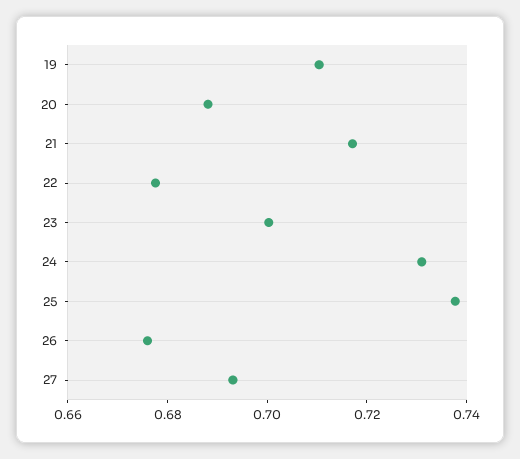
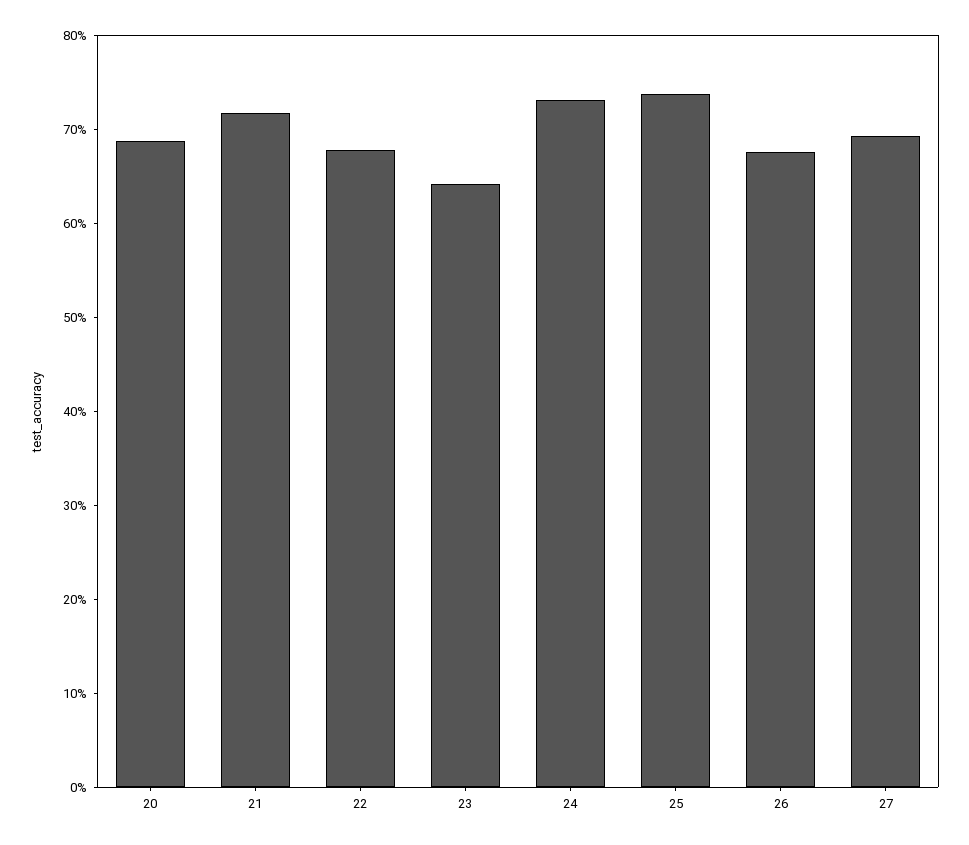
  {
-   "19": 0.71,
    "20": 0.69,
    "21": 0.715,
    "22": 0.68,
-   "23": 0.7,
+   "23": 0.64,
    "24": 0.73,
    "25": 0.74,
    "26": 0.675,
    "27": 0.695
  }

